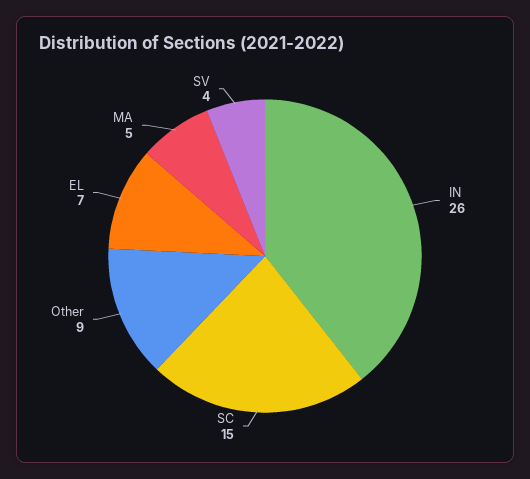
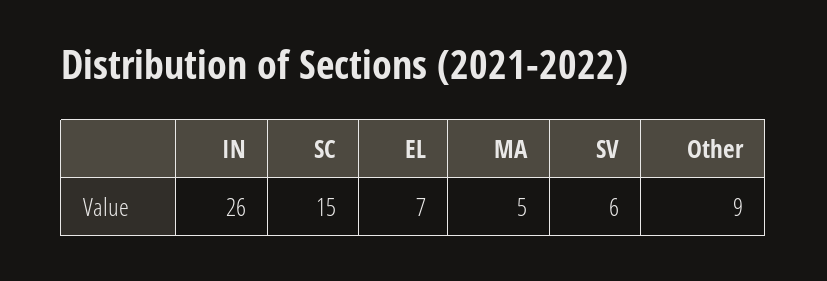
  {
    "IN": 26,
    "SC": 15,
    "Other": 9,
    "EL": 7,
    "MA": 5,
-   "SV": 4
+   "SV": 6
  }

